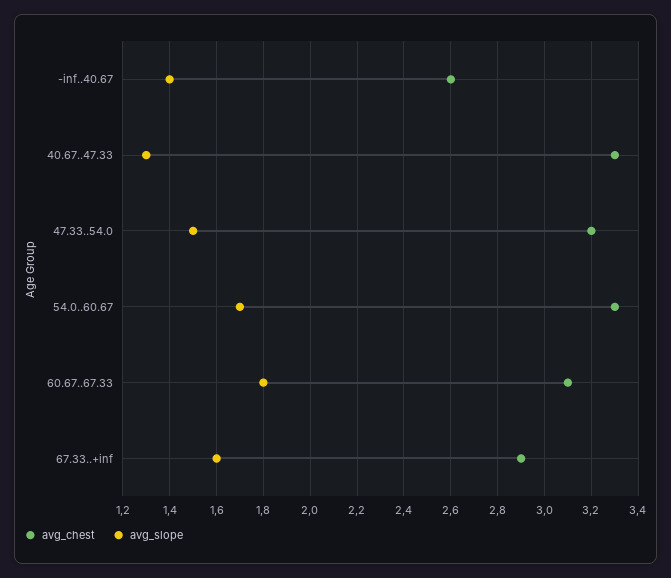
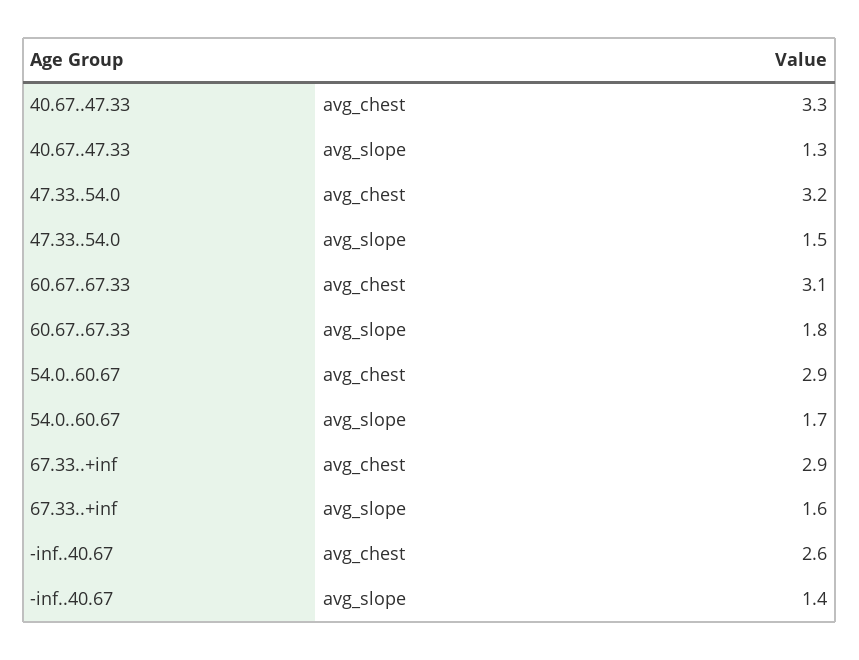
  {
    "avg_chest": {
      "-inf..40.67": 2.6,
      "40.67..47.33": 3.3,
      "47.33..54.0": 3.2,
-     "54.0..60.67": 3.3,
+     "54.0..60.67": 2.9,
      "60.67..67.33": 3.1,
      "67.33..+inf": 2.9
    },
    "avg_slope": {
      "-inf..40.67": 1.4,
      "40.67..47.33": 1.3,
      "47.33..54.0": 1.5,
      "54.0..60.67": 1.7,
      "60.67..67.33": 1.8,
      "67.33..+inf": 1.6
    }
  }

